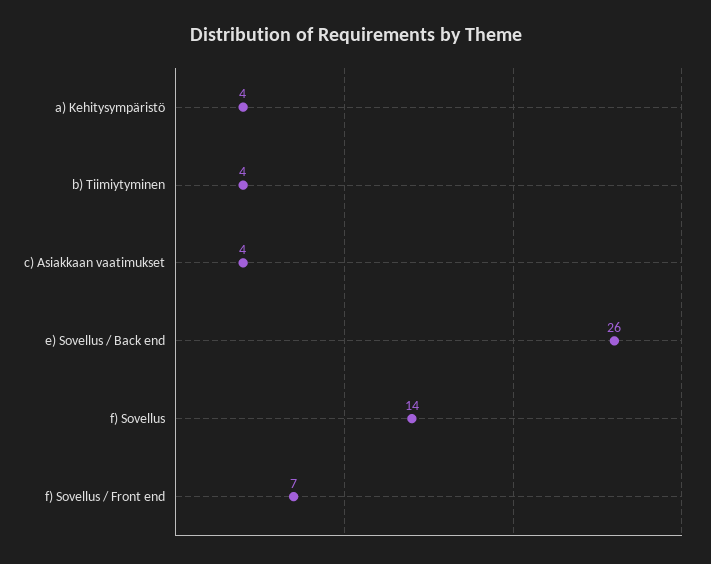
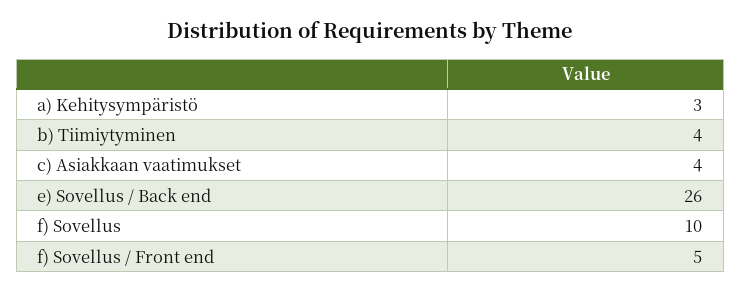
  {
-   "a) Kehitysympäristö": 4,
+   "a) Kehitysympäristö": 3,
    "b) Tiimiytyminen": 4,
    "c) Asiakkaan vaatimukset": 4,
    "e) Sovellus / Back end": 26,
-   "f) Sovellus": 14,
+   "f) Sovellus": 10,
-   "f) Sovellus / Front end": 7
+   "f) Sovellus / Front end": 5
  }

